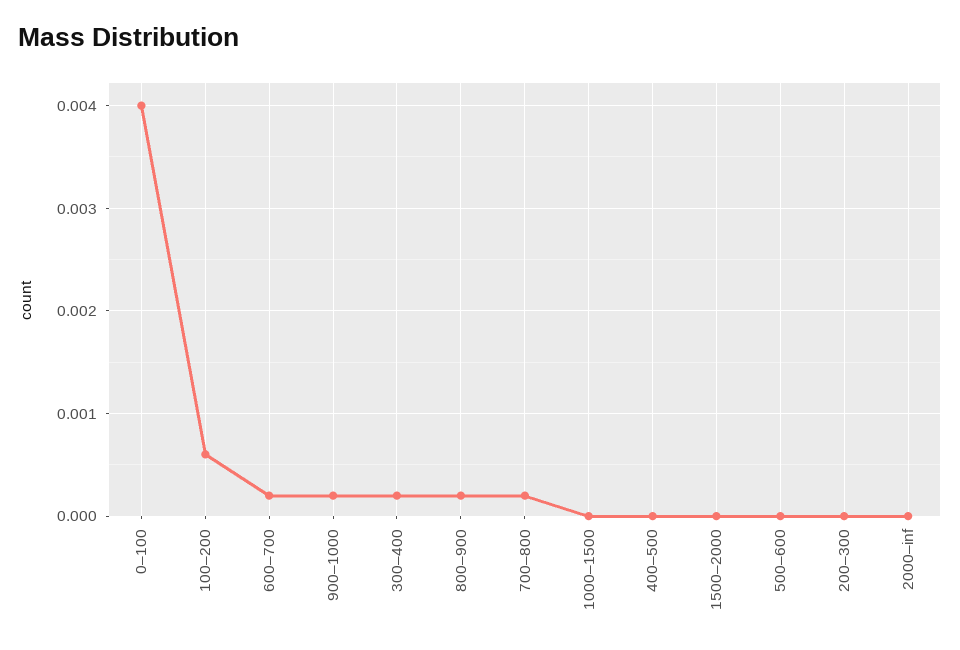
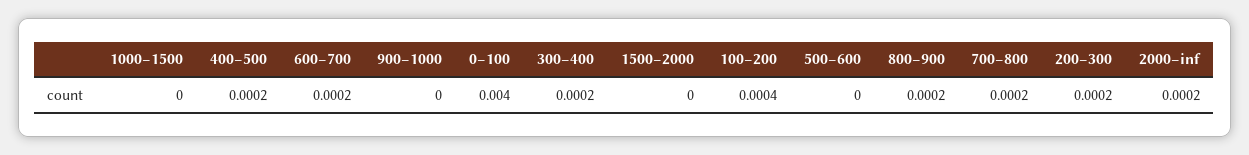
  {
    "0–100": 0.004,
-   "100–200": 0.0006,
+   "100–200": 0.0004,
    "600–700": 0.0002,
-   "900–1000": 0.0002,
+   "900–1000": 0,
    "300–400": 0.0002,
    "800–900": 0.0002,
    "700–800": 0.0002,
    "1000–1500": 0,
-   "400–500": 0,
+   "400–500": 0.0002,
    "1500–2000": 0,
    "500–600": 0,
-   "200–300": 0,
+   "200–300": 0.0002,
-   "2000–inf": 0
+   "2000–inf": 0.0002
  }

